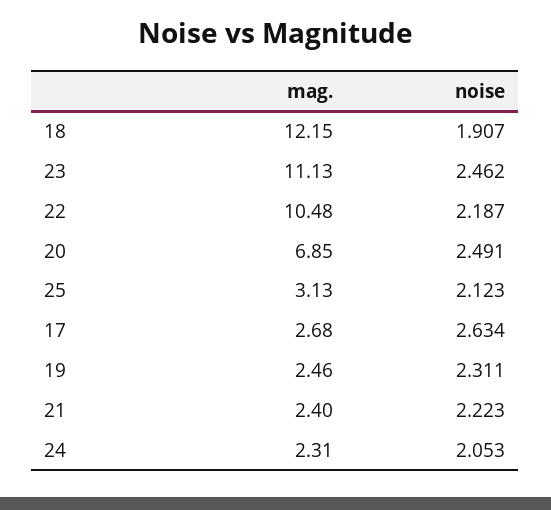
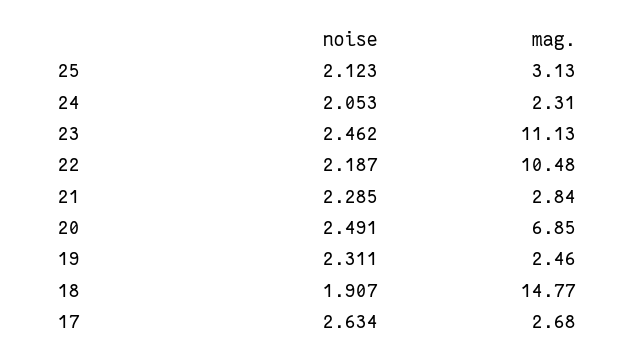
  {
    "mag.": {
-     "18": 12.15,
+     "18": 14.77,
      "23": 11.13,
      "22": 10.48,
      "20": 6.85,
      "25": 3.13,
      "17": 2.68,
      "19": 2.46,
-     "21": 2.4,
+     "21": 2.84,
      "24": 2.31
    },
    "noise": {
      "18": 1.907,
      "23": 2.462,
      "22": 2.187,
      "20": 2.491,
      "25": 2.123,
      "17": 2.634,
      "19": 2.311,
-     "21": 2.223,
+     "21": 2.285,
      "24": 2.053
    }
  }

